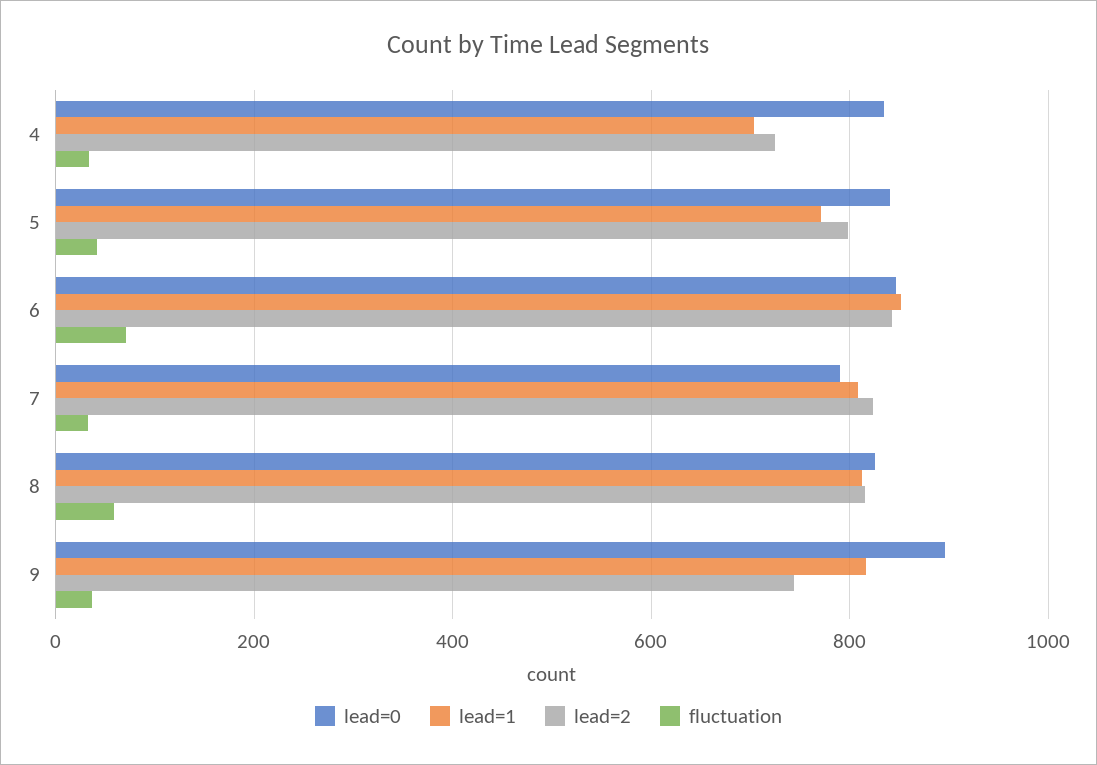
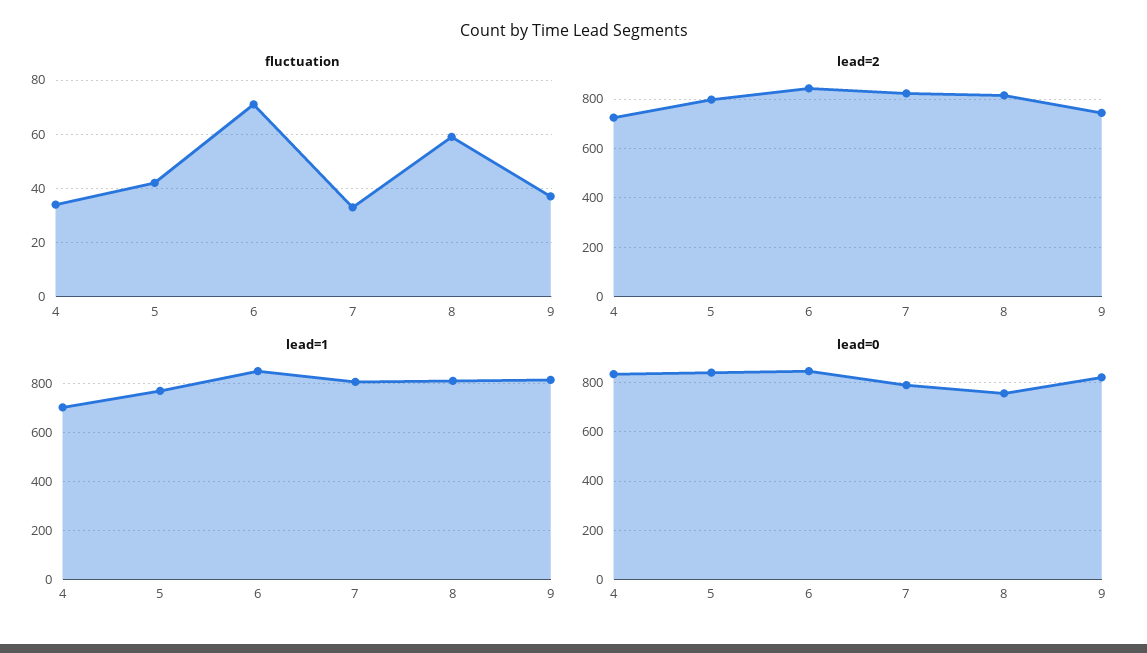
  {
    "lead=0": {
      "4": 840,
      "5": 840,
      "6": 840,
      "7": 800,
-     "8": 820,
+     "8": 750,
-     "9": 900
+     "9": 825
    },
    "lead=1": {
      "4": 700,
      "5": 780,
      "6": 860,
      "7": 800,
      "8": 820,
      "9": 820
    },
    "lead=2": {
      "4": 720,
      "5": 800,
      "6": 840,
      "7": 820,
      "8": 820,
      "9": 740
    },
    "fluctuation": {
      "4": 35,
      "5": 40,
      "6": 70,
      "7": 35,
      "8": 60,
      "9": 35
    }
  }

